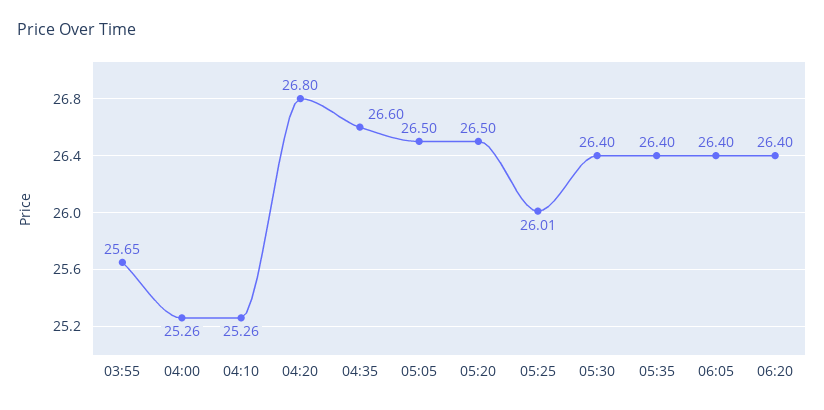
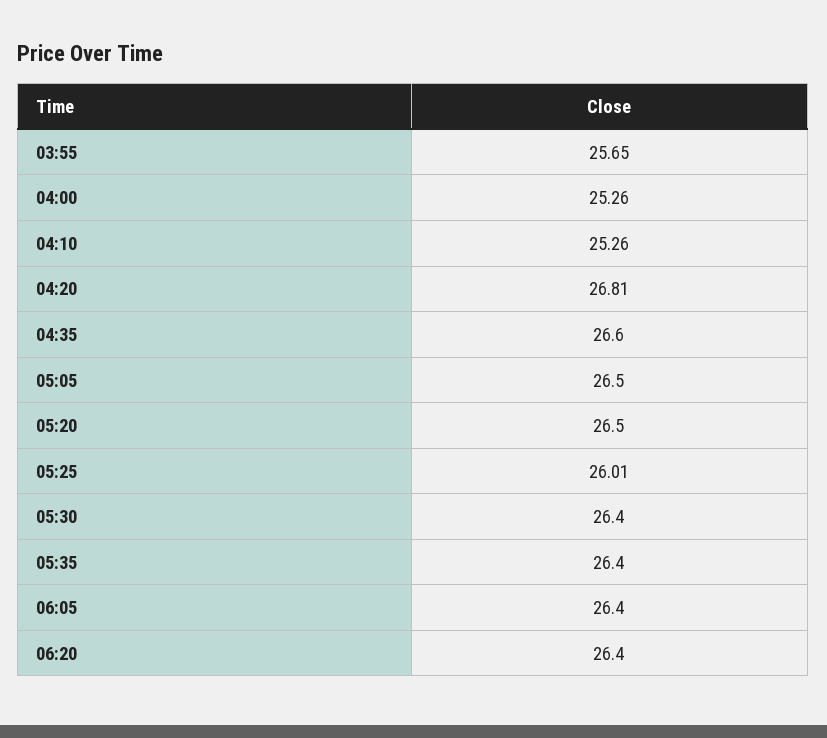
  {
    "03:55": 25.65,
    "04:00": 25.26,
    "04:10": 25.26,
-   "04:20": 26.8,
+   "04:20": 26.81,
    "04:35": 26.6,
    "05:05": 26.5,
    "05:20": 26.5,
    "05:25": 26.01,
    "05:30": 26.4,
    "05:35": 26.4,
    "06:05": 26.4,
    "06:20": 26.4
  }

